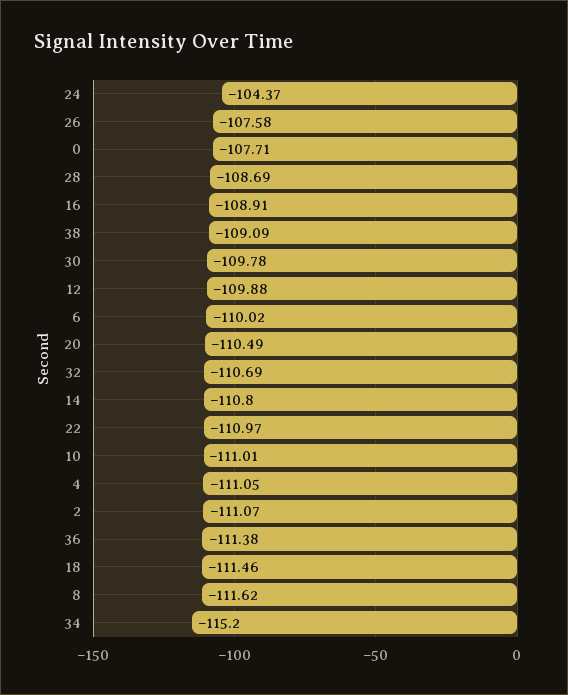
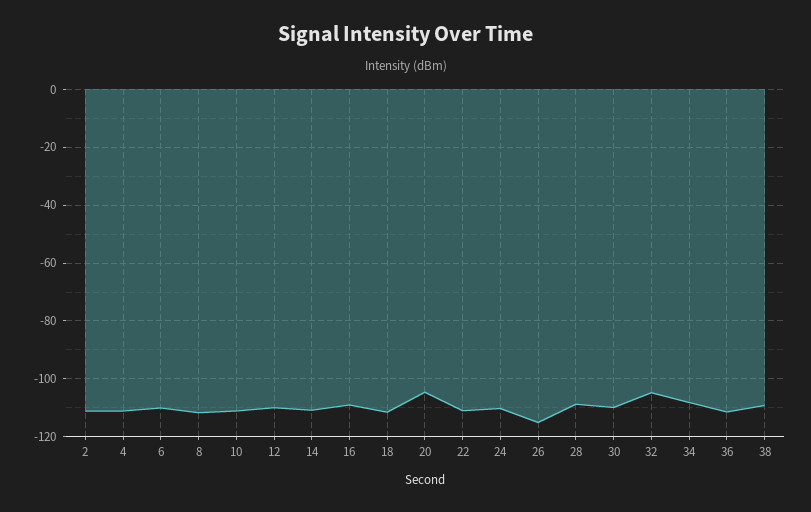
  {
-   "24": -104.37,
+   "24": -110,
-   "26": -107.58,
+   "26": -115,
-   "0": -107.71,
    "28": -108.69,
    "16": -108.91,
    "38": -109.09,
    "30": -109.78,
    "12": -109.88,
    "6": -110.02,
-   "20": -110.49,
+   "20": -105,
-   "32": -110.69,
+   "32": -105,
    "14": -110.8,
    "22": -110.97,
    "10": -111.01,
    "4": -111.05,
    "2": -111.07,
    "36": -111.38,
    "18": -111.46,
    "8": -111.62,
-   "34": -115.2
+   "34": -107.5
  }

